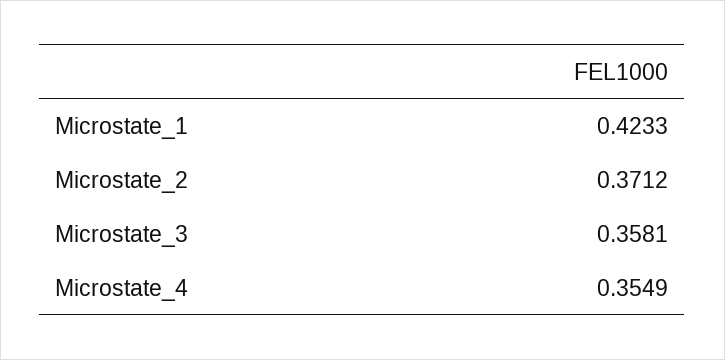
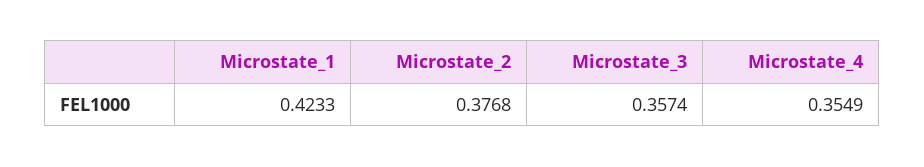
  {
    "Microstate_1": 0.4233,
-   "Microstate_2": 0.3712,
+   "Microstate_2": 0.3768,
-   "Microstate_3": 0.3581,
+   "Microstate_3": 0.3574,
    "Microstate_4": 0.3549
  }

